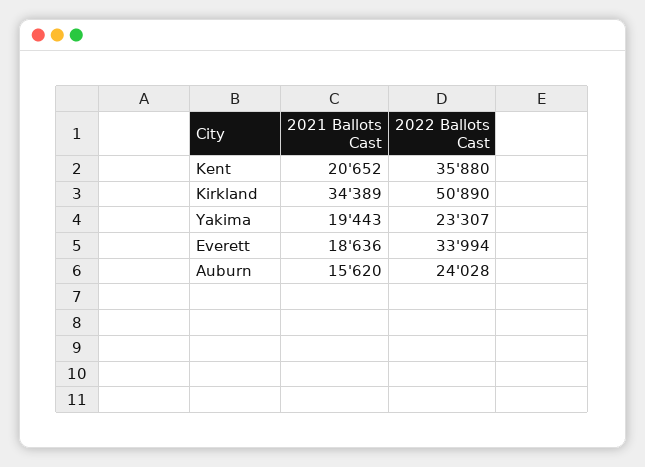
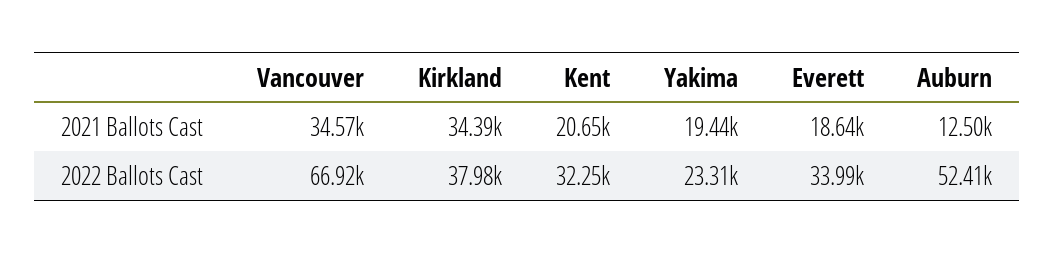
  {
    "2021 Ballots Cast": {
      "Kent": 20652,
      "Kirkland": 34389,
      "Yakima": 19443,
      "Everett": 18636,
-     "Auburn": 15620
+     "Auburn": 12500,
+     "Vancouver": 34570
    },
    "2022 Ballots Cast": {
-     "Kent": 35880,
+     "Kent": 32250,
-     "Kirkland": 50890,
+     "Kirkland": 37980,
      "Yakima": 23307,
      "Everett": 33994,
-     "Auburn": 24028
+     "Auburn": 52410,
+     "Vancouver": 66920
    }
  }

